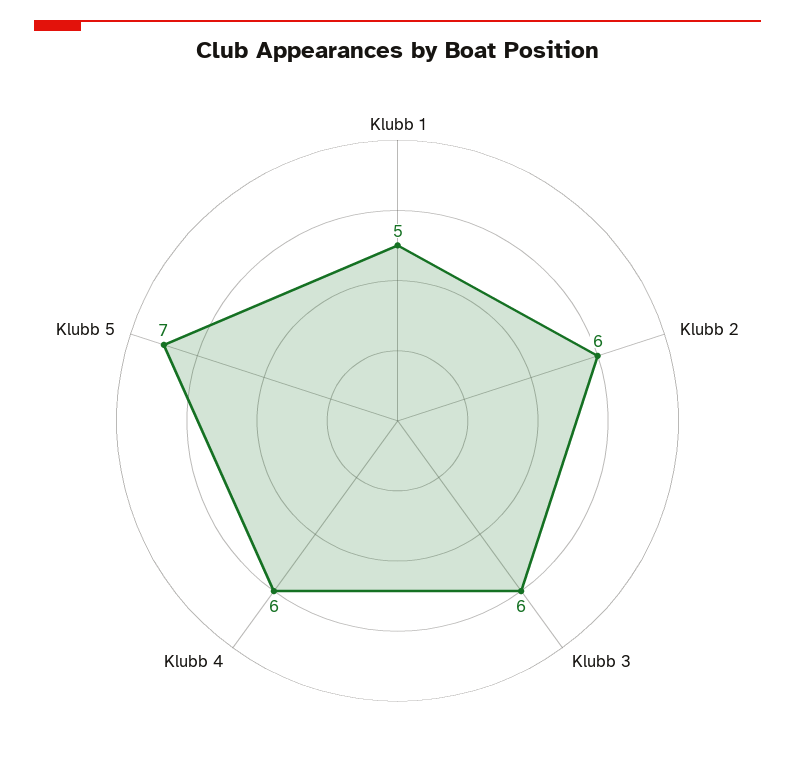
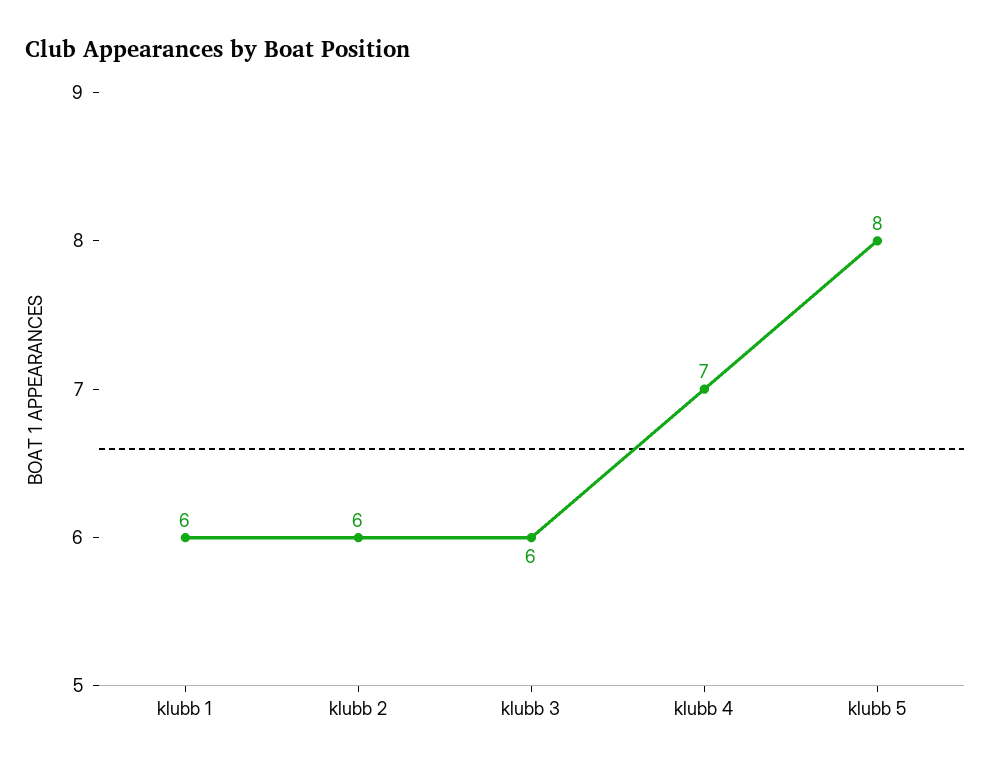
  {
-   "Klubb 1": 5,
+   "Klubb 1": 6,
    "Klubb 2": 6,
    "Klubb 3": 6,
-   "Klubb 4": 6,
+   "Klubb 4": 7,
-   "Klubb 5": 7
+   "Klubb 5": 8
  }

